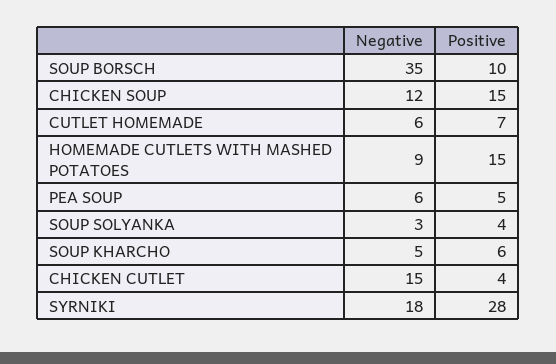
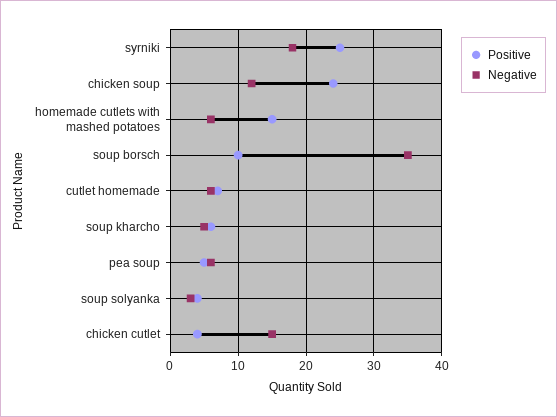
  {
    "Negative": {
      "SOUP BORSCH": 35,
      "CHICKEN SOUP": 12,
      "CUTLET HOMEMADE": 6,
-     "HOMEMADE CUTLETS WITH MASHED POTATOES": 9,
+     "HOMEMADE CUTLETS WITH MASHED POTATOES": 6,
      "PEA SOUP": 6,
      "SOUP SOLYANKA": 3,
      "SOUP KHARCHO": 5,
      "CHICKEN CUTLET": 15,
      "SYRNIKI": 18
    },
    "Positive": {
      "SOUP BORSCH": 10,
-     "CHICKEN SOUP": 15,
+     "CHICKEN SOUP": 24,
      "CUTLET HOMEMADE": 7,
      "HOMEMADE CUTLETS WITH MASHED POTATOES": 15,
      "PEA SOUP": 5,
      "SOUP SOLYANKA": 4,
      "SOUP KHARCHO": 6,
      "CHICKEN CUTLET": 4,
-     "SYRNIKI": 28
+     "SYRNIKI": 25
    }
  }

